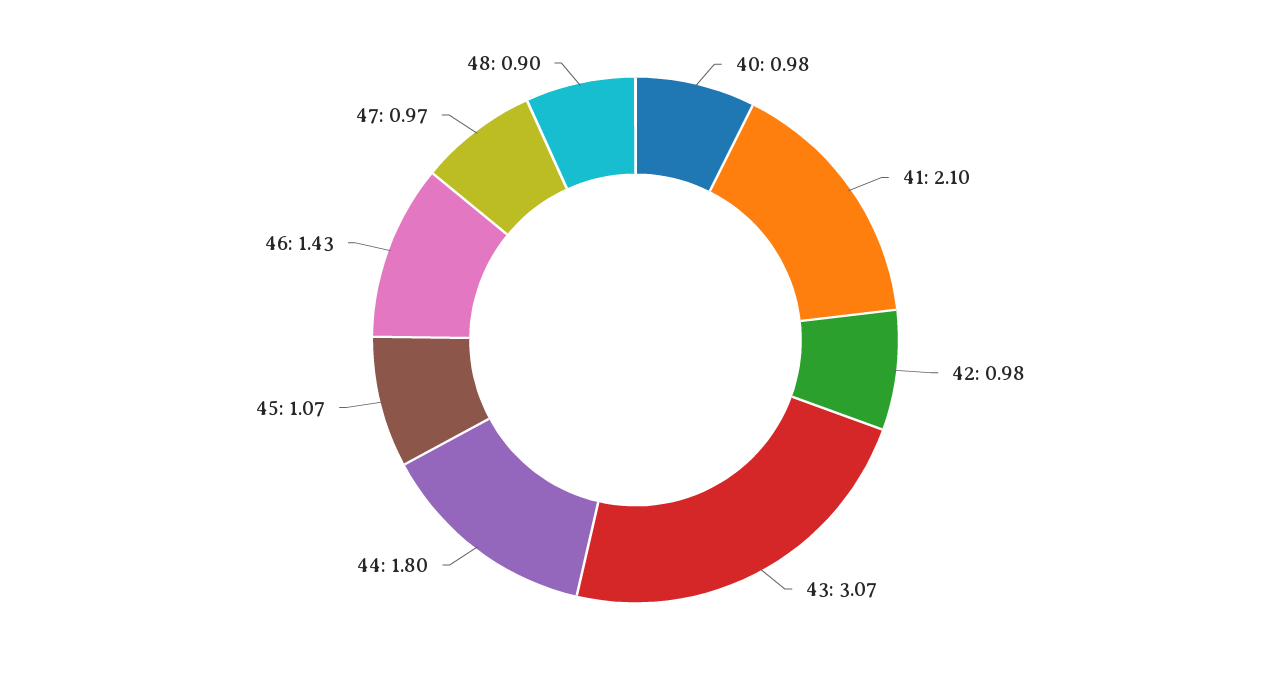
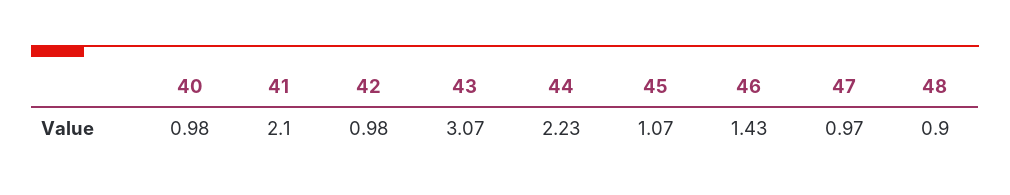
  {
    "40": 0.98,
    "41": 2.1,
    "42": 0.98,
    "43": 3.07,
-   "44": 1.8,
+   "44": 2.23,
    "45": 1.07,
    "46": 1.43,
    "47": 0.97,
    "48": 0.9
  }

